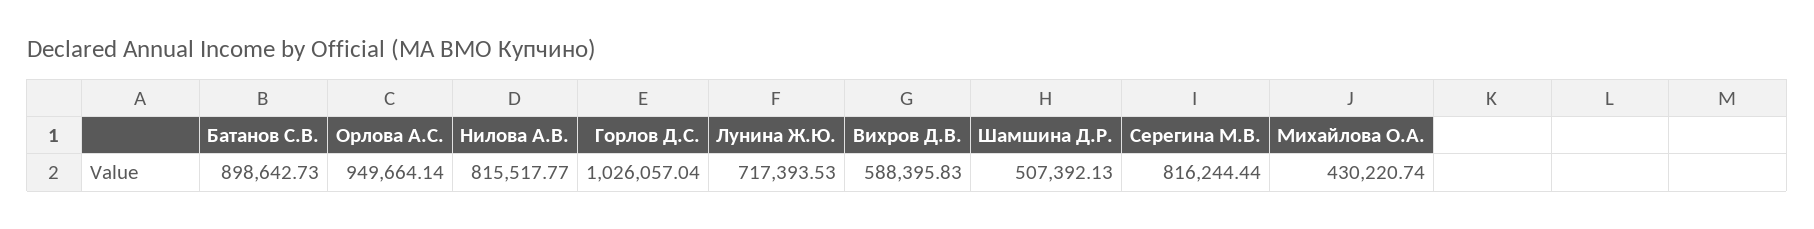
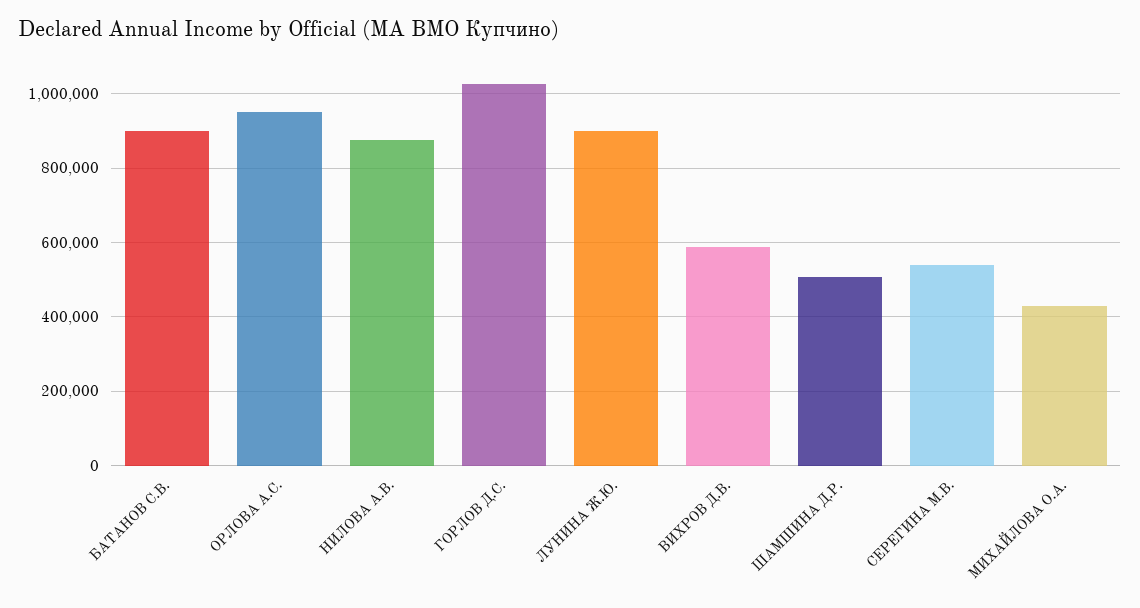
  {
    "Батанов С.В.": 898642.73,
    "Орлова А.С.": 949664.14,
-   "Нилова А.В.": 815517.77,
+   "Нилова А.В.": 880000,
    "Горлов Д.С.": 1026057.04,
-   "Лунина Ж.Ю.": 717393.53,
+   "Лунина Ж.Ю.": 900000,
    "Вихров Д.В.": 588395.83,
    "Шамшина Д.Р.": 507392.13,
-   "Серегина М.В.": 816244.44,
+   "Серегина М.В.": 540000,
    "Михайлова О.А.": 430220.74
  }

